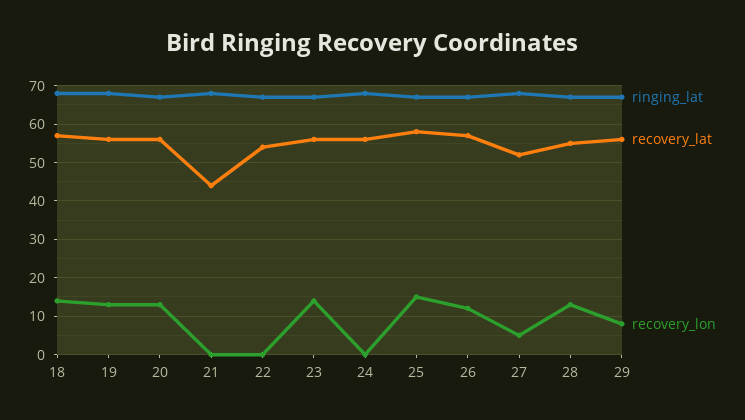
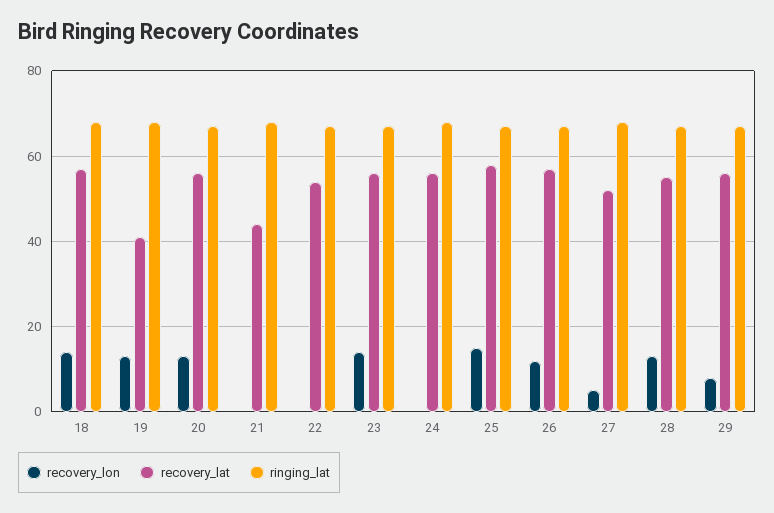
  {
    "ringing_lat": {
      "18": 70,
      "19": 70,
      "20": 65,
      "21": 70,
      "22": 65,
      "23": 65,
      "24": 70,
      "25": 65,
      "26": 65,
      "27": 70,
      "28": 65,
      "29": 65
    },
    "recovery_lat": {
      "18": 55,
-     "19": 55,
+     "19": 40,
      "20": 55,
      "21": 45,
      "22": 55,
      "23": 55,
      "24": 55,
      "25": 60,
      "26": 55,
      "27": 50,
      "28": 55,
      "29": 55
    },
    "recovery_lon": {
      "18": 15,
      "19": 15,
      "20": 15,
      "21": 0,
      "22": 0,
      "23": 15,
      "24": 0,
      "25": 15,
      "26": 10,
      "27": 5,
      "28": 15,
      "29": 10
    }
  }

